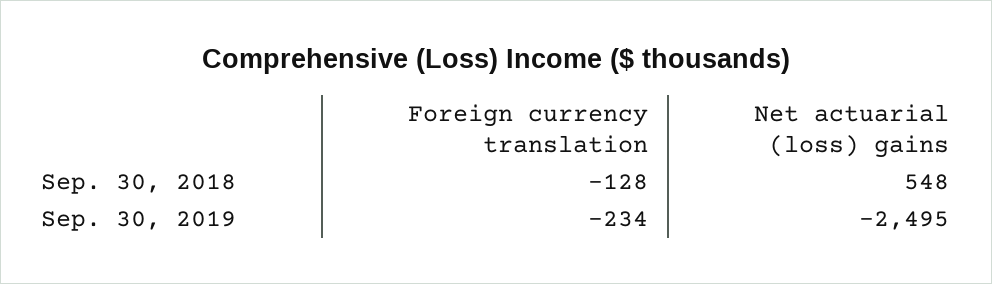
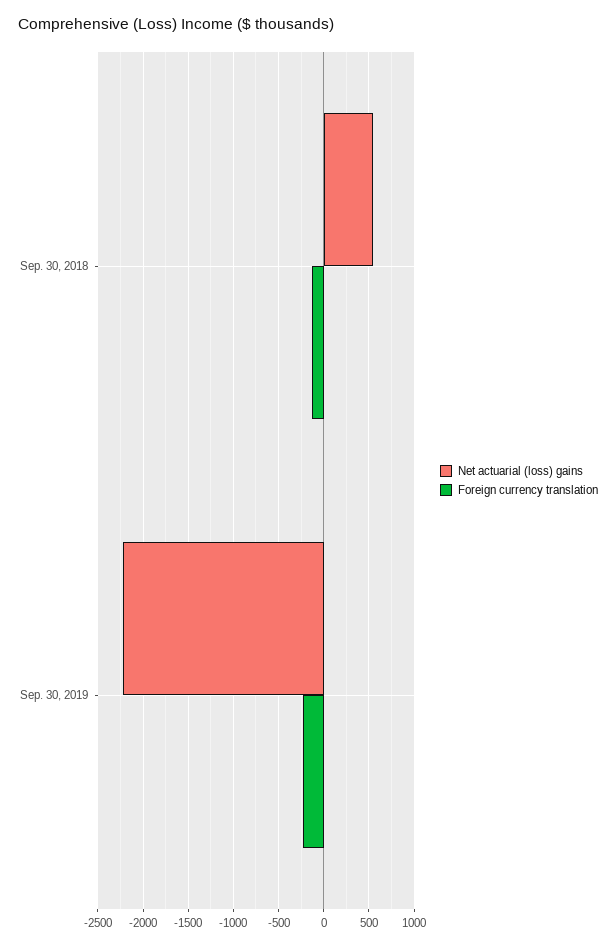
  {
    "Foreign currency translation": {
      "Sep. 30, 2018": -128,
      "Sep. 30, 2019": -234
    },
    "Net actuarial (loss) gains": {
      "Sep. 30, 2018": 548,
-     "Sep. 30, 2019": -2495
+     "Sep. 30, 2019": -2200
    }
  }

